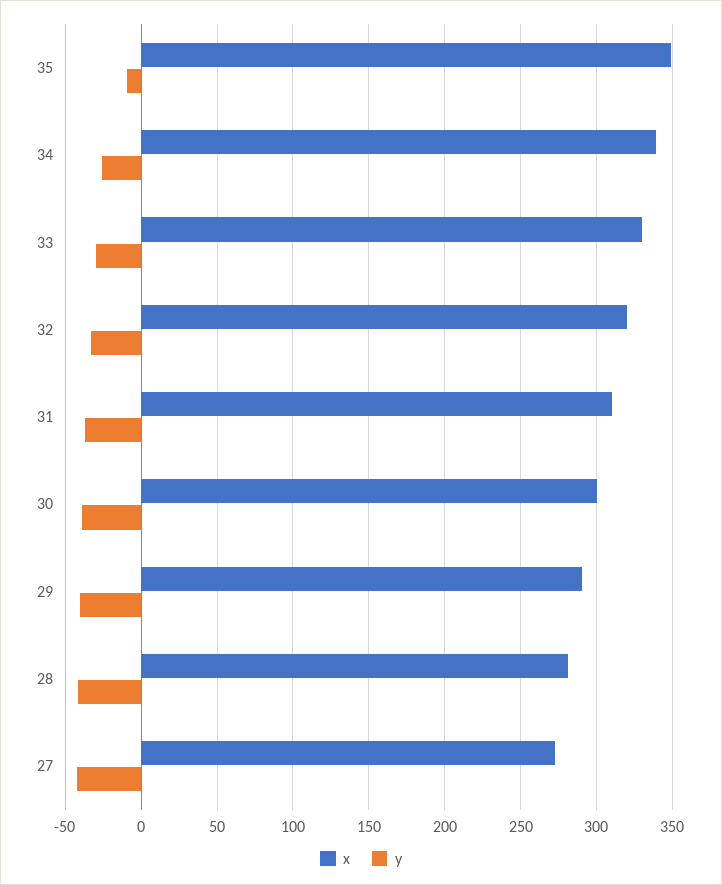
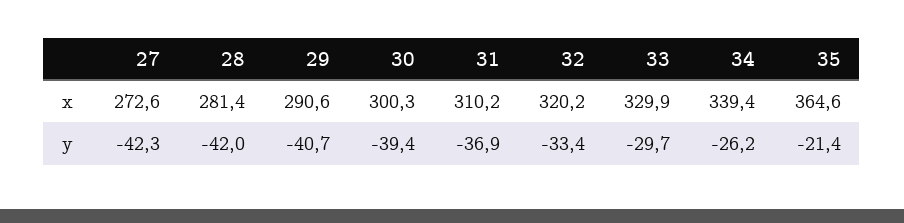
  {
    "x": {
-     "35": 350,
+     "35": 364.6,
      "34": 339.4,
      "33": 329.9,
      "32": 320.2,
      "31": 310.2,
      "30": 300.3,
      "29": 290.6,
      "28": 281.4,
      "27": 272.6
    },
    "y": {
-     "35": -10,
+     "35": -21.4,
      "34": -26.2,
      "33": -29.7,
      "32": -33.4,
      "31": -36.9,
      "30": -39.4,
      "29": -40.7,
      "28": -42,
      "27": -42.3
    }
  }

